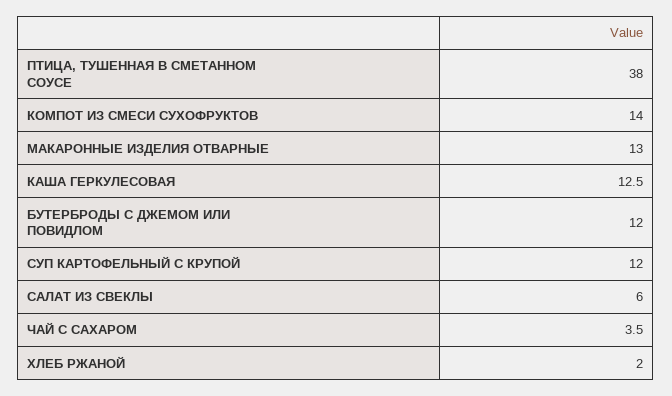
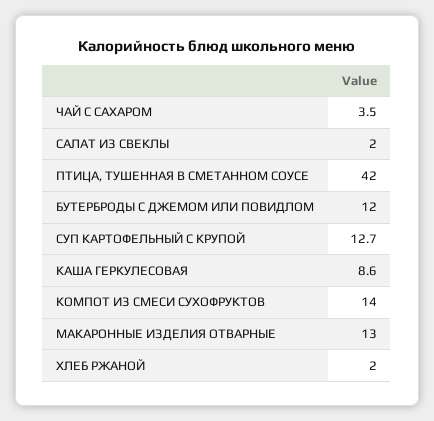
  {
-   "ПТИЦА, ТУШЕННАЯ В СМЕТАННОМ СОУСЕ": 38,
+   "ПТИЦА, ТУШЕННАЯ В СМЕТАННОМ СОУСЕ": 42,
    "КОМПОТ ИЗ СМЕСИ СУХОФРУКТОВ": 14,
    "МАКАРОННЫЕ ИЗДЕЛИЯ ОТВАРНЫЕ": 13,
-   "КАША ГЕРКУЛЕСОВАЯ": 12.5,
+   "КАША ГЕРКУЛЕСОВАЯ": 8.6,
    "БУТЕРБРОДЫ С ДЖЕМОМ ИЛИ ПОВИДЛОМ": 12,
-   "СУП КАРТОФЕЛЬНЫЙ С КРУПОЙ": 12,
+   "СУП КАРТОФЕЛЬНЫЙ С КРУПОЙ": 12.7,
-   "САЛАТ ИЗ СВЕКЛЫ": 6,
+   "САЛАТ ИЗ СВЕКЛЫ": 2,
    "ЧАЙ С САХАРОМ": 3.5,
    "ХЛЕБ РЖАНОЙ": 2
  }

